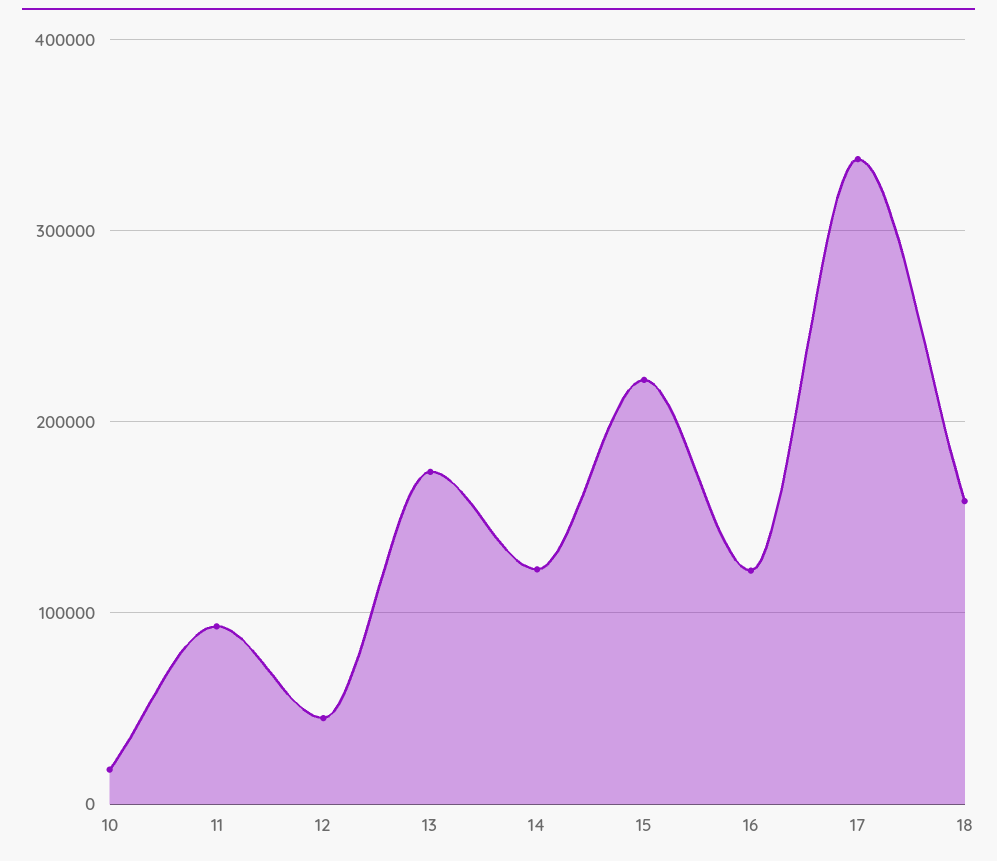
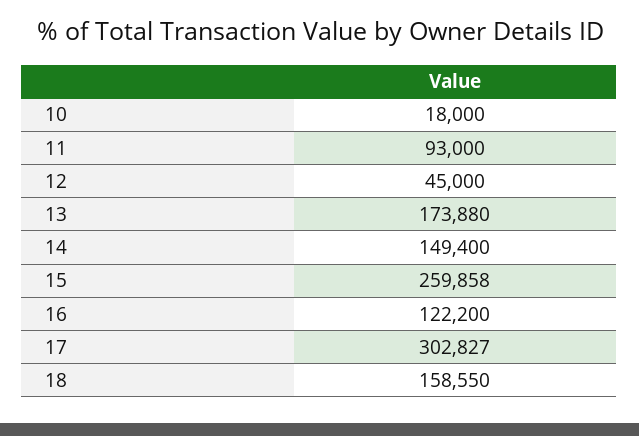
  {
    "10": 18000,
    "11": 93000,
    "12": 45000,
    "13": 173880,
-   "14": 120000,
+   "14": 149400,
-   "15": 220000,
+   "15": 259858,
    "16": 122200,
-   "17": 340000,
+   "17": 302827,
    "18": 158550
  }

